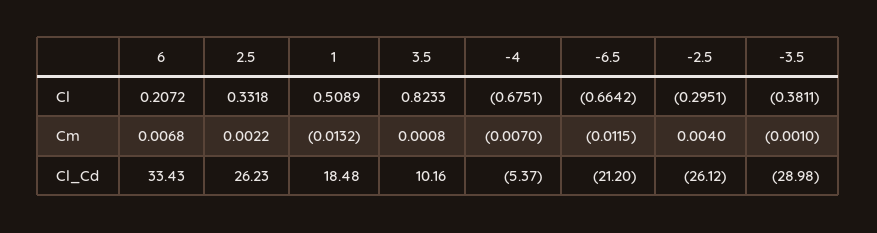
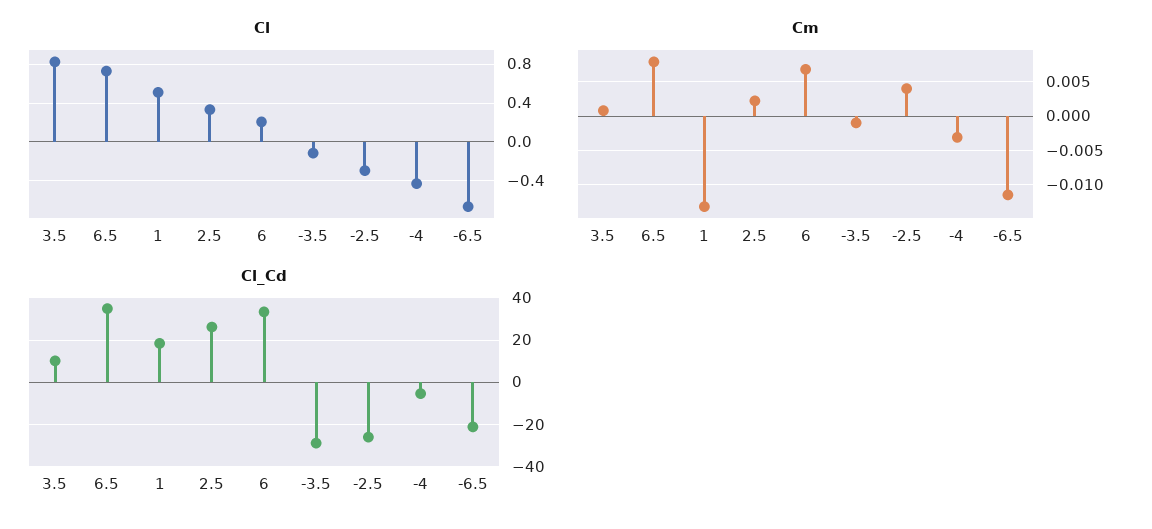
  {
    "Cl": {
      "6": 0.2072,
      "2.5": 0.3318,
      "1": 0.5089,
      "3.5": 0.8233,
-     "-4": -0.6751,
+     "-4": -0.4,
      "-6.5": -0.6642,
      "-2.5": -0.2951,
-     "-3.5": -0.3811
+     "-3.5": -0.1,
+     "6.5": 0.7
    },
    "Cm": {
      "6": 0.0068,
      "2.5": 0.0022,
      "1": -0.0132,
      "3.5": 0.0008,
-     "-4": -0.007,
+     "-4": -0.003,
      "-6.5": -0.0115,
      "-2.5": 0.004,
-     "-3.5": -0.001
+     "-3.5": -0.001,
+     "6.5": 0.008
    },
    "Cl_Cd": {
      "6": 33.43,
      "2.5": 26.23,
      "1": 18.48,
      "3.5": 10.16,
      "-4": -5.37,
      "-6.5": -21.2,
      "-2.5": -26.12,
-     "-3.5": -28.98
+     "-3.5": -28.98,
+     "6.5": 35
    }
  }

